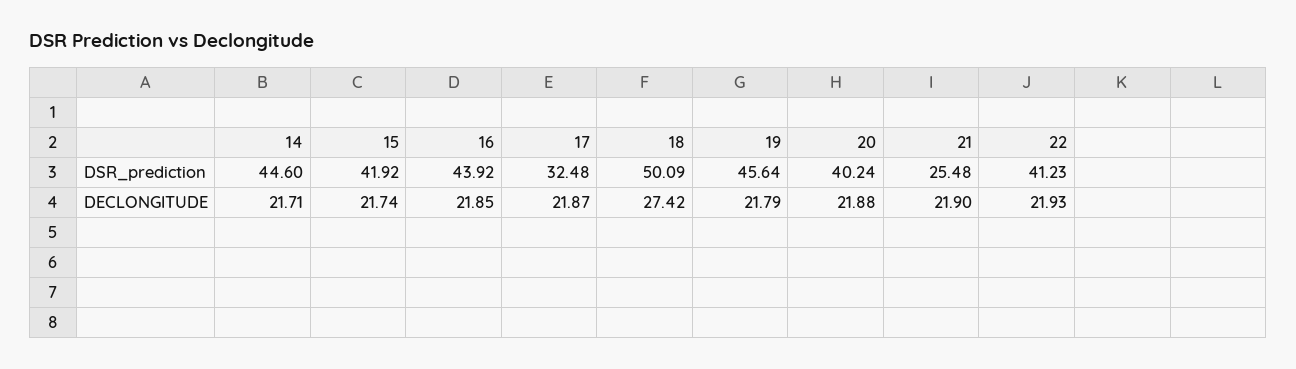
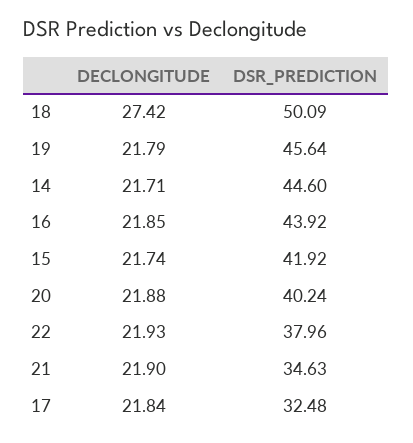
  {
    "14": {
      "DSR_prediction": 44.6,
      "DECLONGITUDE": 21.71
    },
    "15": {
      "DSR_prediction": 41.92,
      "DECLONGITUDE": 21.74
    },
    "16": {
      "DSR_prediction": 43.92,
      "DECLONGITUDE": 21.85
    },
    "17": {
      "DSR_prediction": 32.48,
-     "DECLONGITUDE": 21.87
+     "DECLONGITUDE": 21.84
    },
    "18": {
      "DSR_prediction": 50.09,
      "DECLONGITUDE": 27.42
    },
    "19": {
      "DSR_prediction": 45.64,
      "DECLONGITUDE": 21.79
    },
    "20": {
      "DSR_prediction": 40.24,
      "DECLONGITUDE": 21.88
    },
    "21": {
-     "DSR_prediction": 25.48,
+     "DSR_prediction": 34.63,
      "DECLONGITUDE": 21.9
    },
    "22": {
-     "DSR_prediction": 41.23,
+     "DSR_prediction": 37.96,
      "DECLONGITUDE": 21.93
    }
  }

